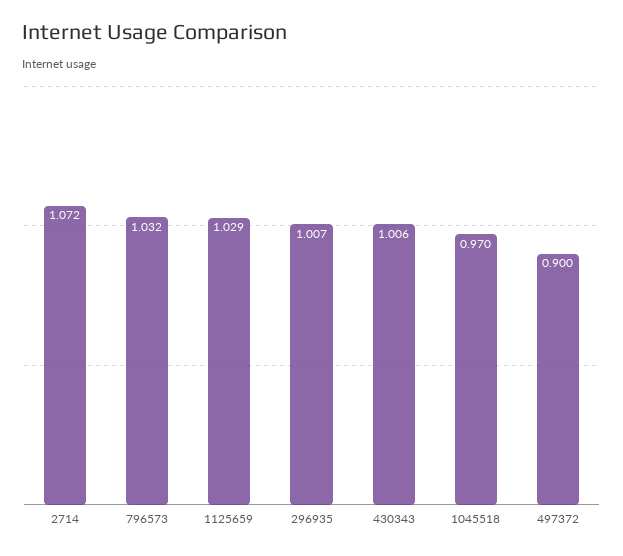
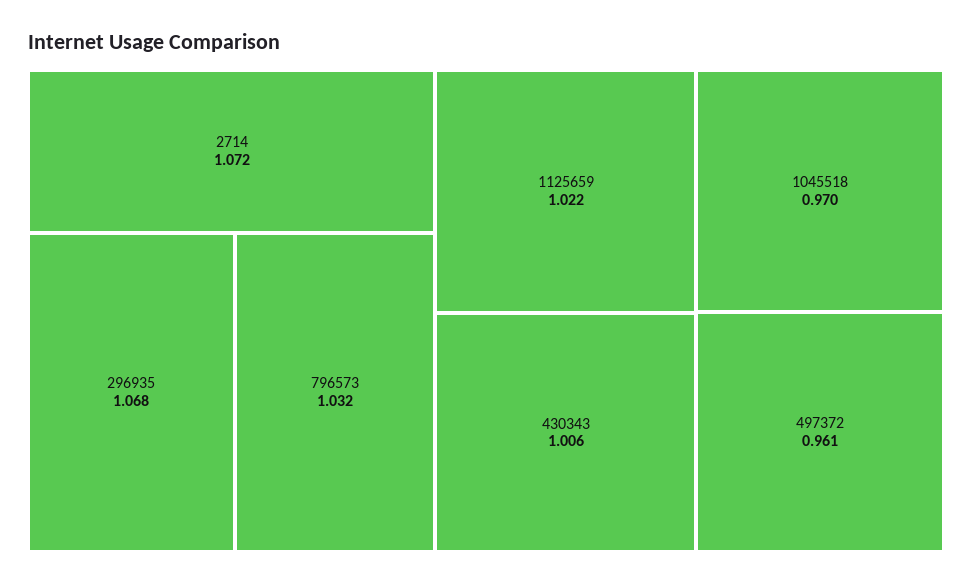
  {
    "2714": 1.072,
    "796573": 1.032,
-   "1125659": 1.029,
+   "1125659": 1.022,
-   "296935": 1.007,
+   "296935": 1.068,
    "430343": 1.006,
    "1045518": 0.97,
-   "497372": 0.9
+   "497372": 0.961
  }

